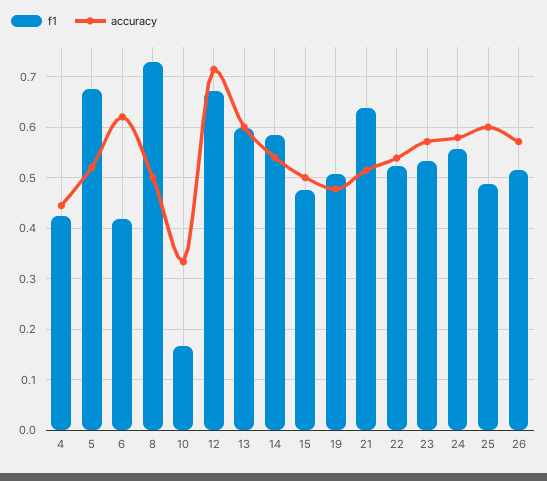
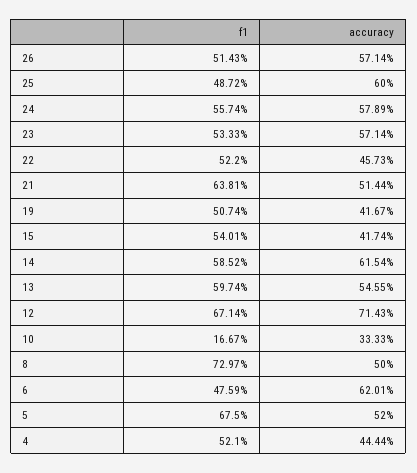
  {
    "f1": {
-     "4": 0.42,
+     "4": 0.521,
      "5": 0.675,
-     "6": 0.42,
+     "6": 0.4759,
      "8": 0.7297,
      "10": 0.1667,
      "12": 0.6714,
      "13": 0.5974,
      "14": 0.5852,
-     "15": 0.48,
+     "15": 0.5401,
      "19": 0.5074,
      "21": 0.6381,
      "22": 0.522,
      "23": 0.5333,
      "24": 0.5574,
      "25": 0.4872,
      "26": 0.5143
    },
    "accuracy": {
      "4": 0.4444,
      "5": 0.52,
      "6": 0.6201,
      "8": 0.5,
      "10": 0.3333,
      "12": 0.7143,
-     "13": 0.6,
+     "13": 0.5455,
-     "14": 0.54,
+     "14": 0.6154,
-     "15": 0.5,
+     "15": 0.4174,
-     "19": 0.48,
+     "19": 0.4167,
      "21": 0.5144,
-     "22": 0.54,
+     "22": 0.4573,
      "23": 0.5714,
      "24": 0.5789,
      "25": 0.6,
      "26": 0.5714
    }
  }

